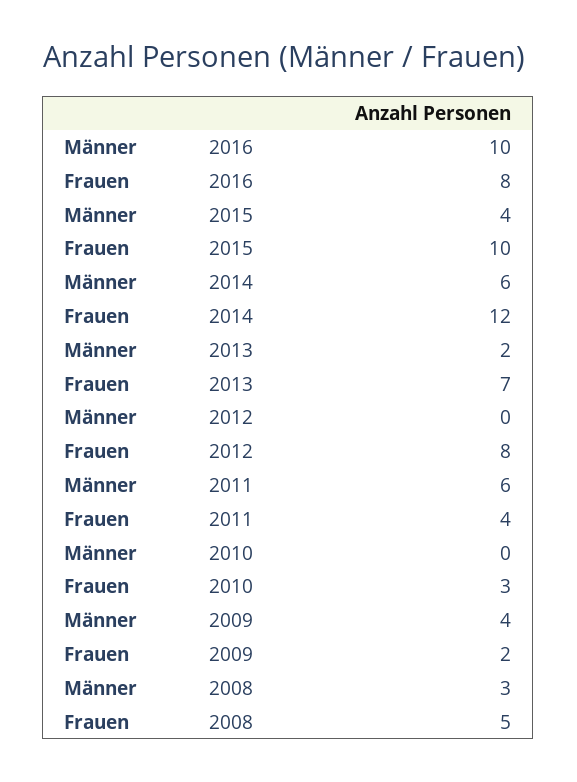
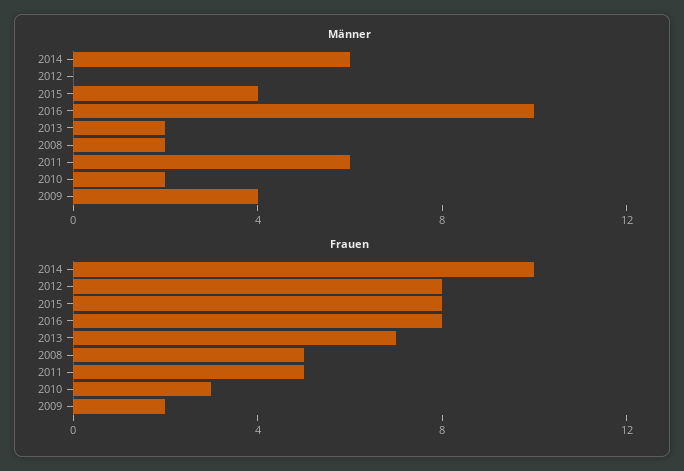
  {
    "Männer": {
      "2016": 10,
      "2015": 4,
      "2014": 6,
      "2013": 2,
      "2012": 0,
      "2011": 6,
-     "2010": 0,
+     "2010": 2,
      "2009": 4,
-     "2008": 3
+     "2008": 2
    },
    "Frauen": {
      "2016": 8,
-     "2015": 10,
+     "2015": 8,
-     "2014": 12,
+     "2014": 10,
      "2013": 7,
      "2012": 8,
-     "2011": 4,
+     "2011": 5,
      "2010": 3,
      "2009": 2,
      "2008": 5
    }
  }

